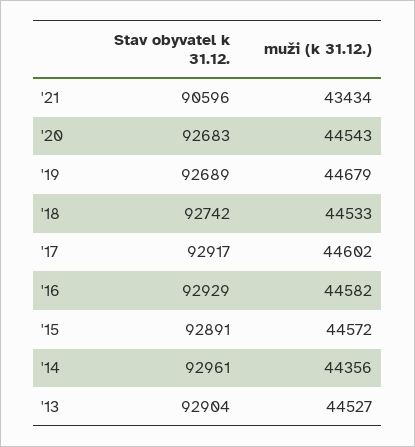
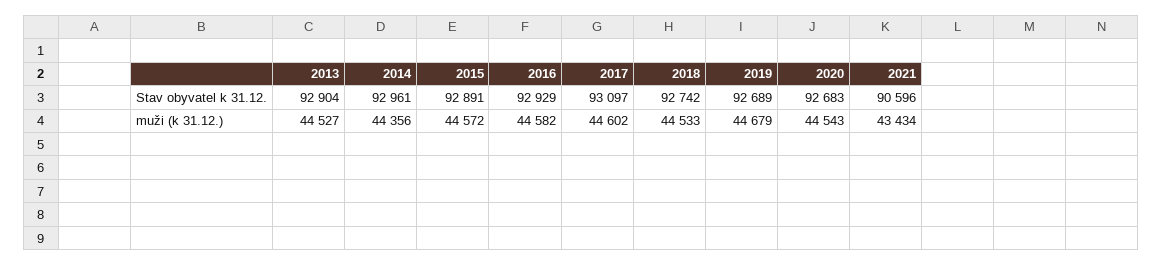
  {
    "Stav obyvatel k 31.12.": {
      "'21": 90596,
      "'20": 92683,
      "'19": 92689,
      "'18": 92742,
-     "'17": 92917,
+     "'17": 93097,
      "'16": 92929,
      "'15": 92891,
      "'14": 92961,
      "'13": 92904
    },
    "muži (k 31.12.)": {
      "'21": 43434,
      "'20": 44543,
      "'19": 44679,
      "'18": 44533,
      "'17": 44602,
      "'16": 44582,
      "'15": 44572,
      "'14": 44356,
      "'13": 44527
    }
  }

